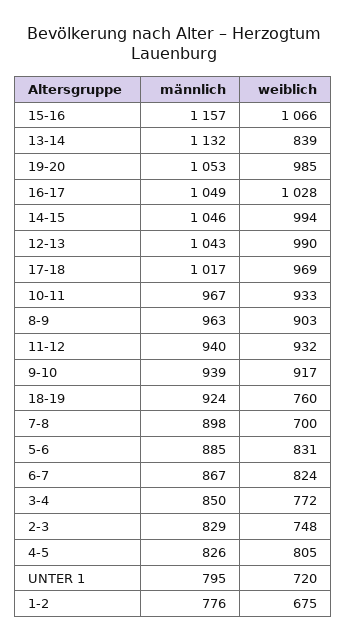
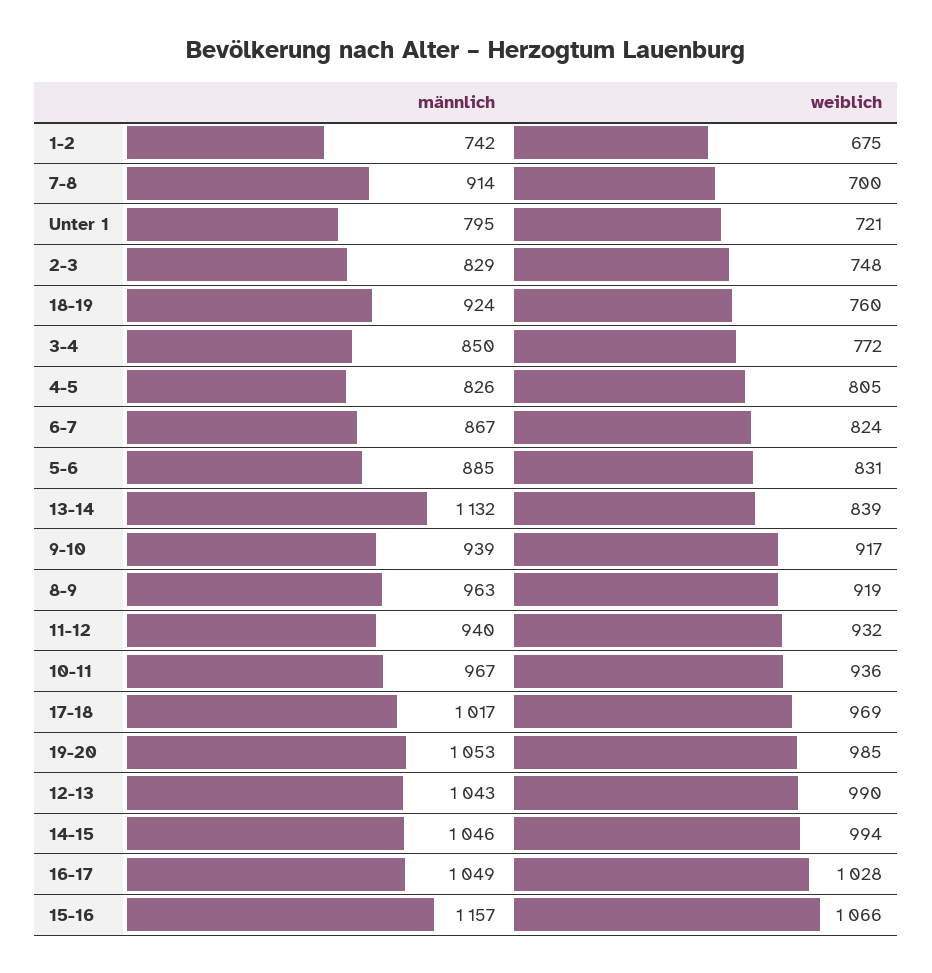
  {
    "männlich": {
      "15-16": 1157,
      "13-14": 1132,
      "19-20": 1053,
      "16-17": 1049,
      "14-15": 1046,
      "12-13": 1043,
      "17-18": 1017,
      "10-11": 967,
      "8-9": 963,
      "11-12": 940,
      "9-10": 939,
      "18-19": 924,
-     "7-8": 898,
+     "7-8": 914,
      "5-6": 885,
      "6-7": 867,
      "3-4": 850,
      "2-3": 829,
      "4-5": 826,
      "UNTER 1": 795,
-     "1-2": 776
+     "1-2": 742
    },
    "weiblich": {
      "15-16": 1066,
      "13-14": 839,
      "19-20": 985,
      "16-17": 1028,
      "14-15": 994,
      "12-13": 990,
      "17-18": 969,
-     "10-11": 933,
+     "10-11": 936,
-     "8-9": 903,
+     "8-9": 919,
      "11-12": 932,
      "9-10": 917,
      "18-19": 760,
      "7-8": 700,
      "5-6": 831,
      "6-7": 824,
      "3-4": 772,
      "2-3": 748,
      "4-5": 805,
-     "UNTER 1": 720,
+     "UNTER 1": 721,
      "1-2": 675
    }
  }

